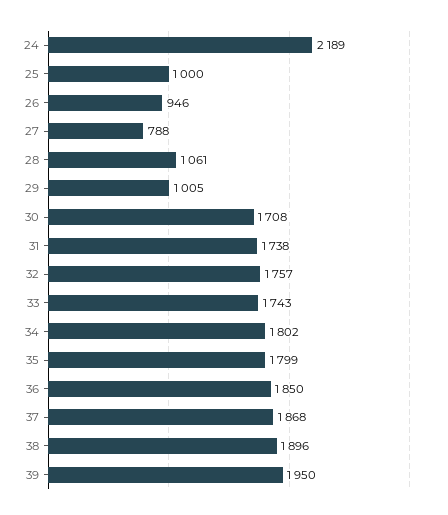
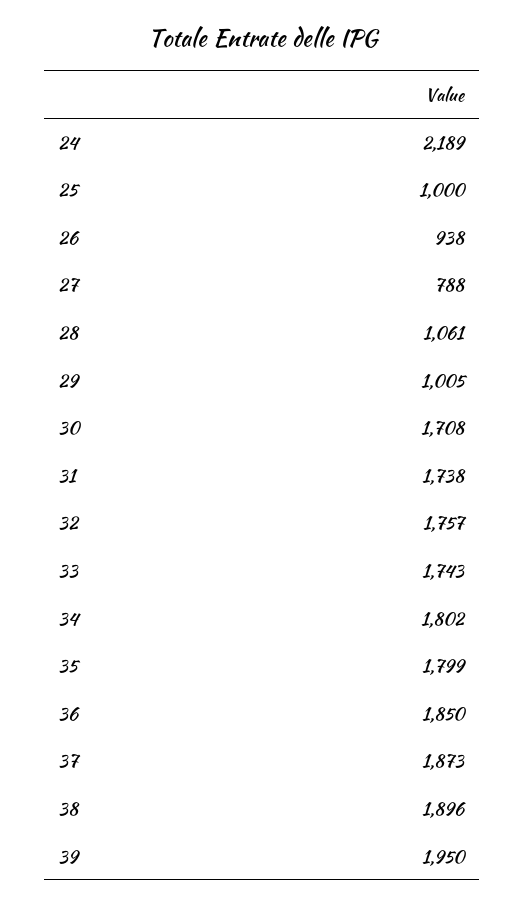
  {
    "24": 2189,
    "25": 1000,
-   "26": 946,
+   "26": 938,
    "27": 788,
    "28": 1061,
    "29": 1005,
    "30": 1708,
    "31": 1738,
    "32": 1757,
    "33": 1743,
    "34": 1802,
    "35": 1799,
    "36": 1850,
-   "37": 1868,
+   "37": 1873,
    "38": 1896,
    "39": 1950
  }

